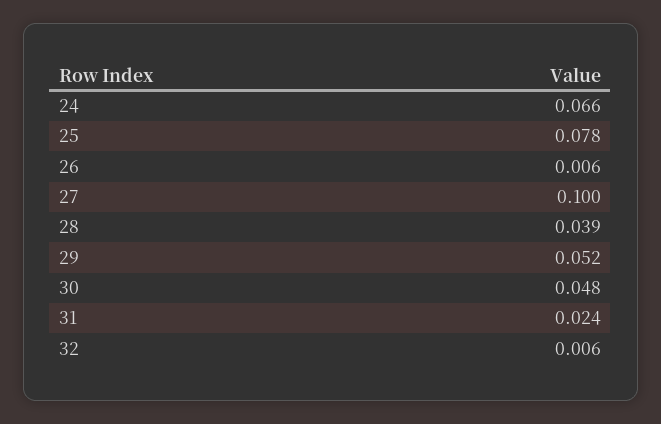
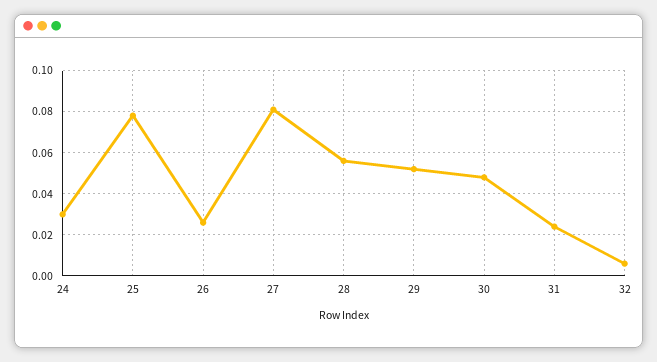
  {
-   "24": 0.066,
+   "24": 0.03,
    "25": 0.078,
-   "26": 0.006,
+   "26": 0.025,
-   "27": 0.1,
+   "27": 0.08,
-   "28": 0.039,
+   "28": 0.055,
    "29": 0.052,
    "30": 0.048,
    "31": 0.024,
    "32": 0.006
  }

